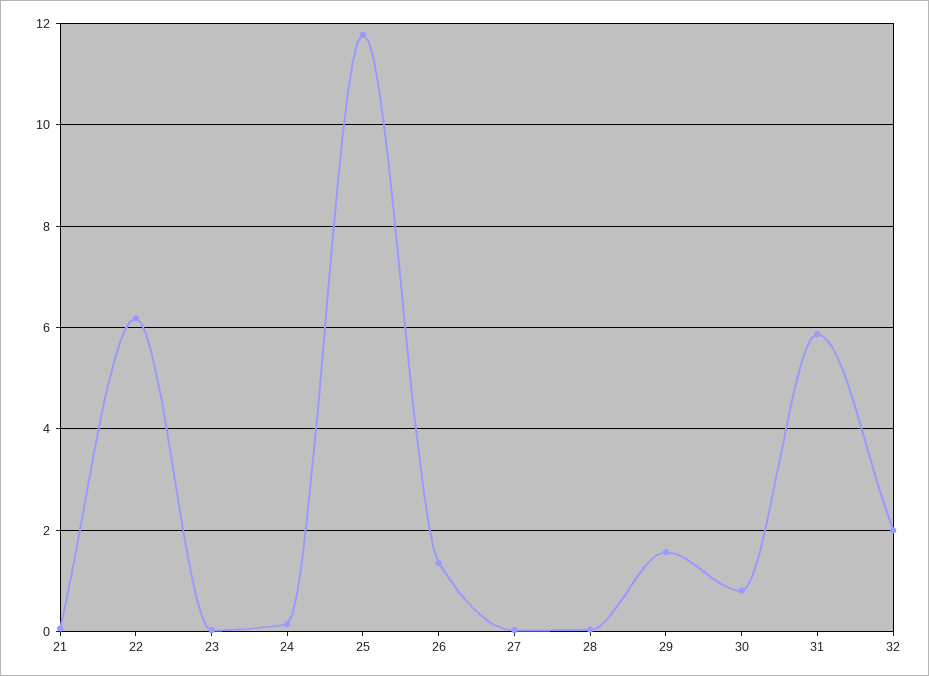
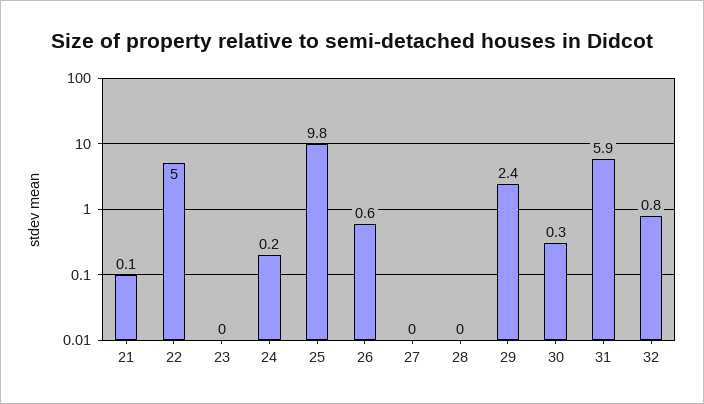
  {
    "21": 0.1,
-   "22": 6.2,
+   "22": 5,
    "23": 0,
    "24": 0.2,
-   "25": 11.8,
+   "25": 9.8,
-   "26": 1.4,
+   "26": 0.6,
    "27": 0,
    "28": 0,
-   "29": 1.6,
+   "29": 2.4,
-   "30": 0.8,
+   "30": 0.3,
    "31": 5.9,
-   "32": 2
+   "32": 0.8
  }

